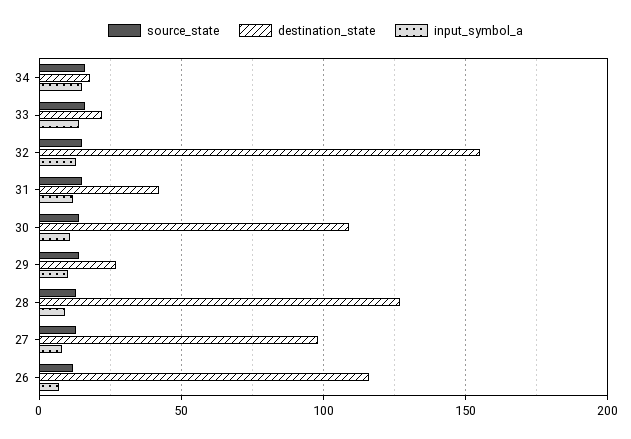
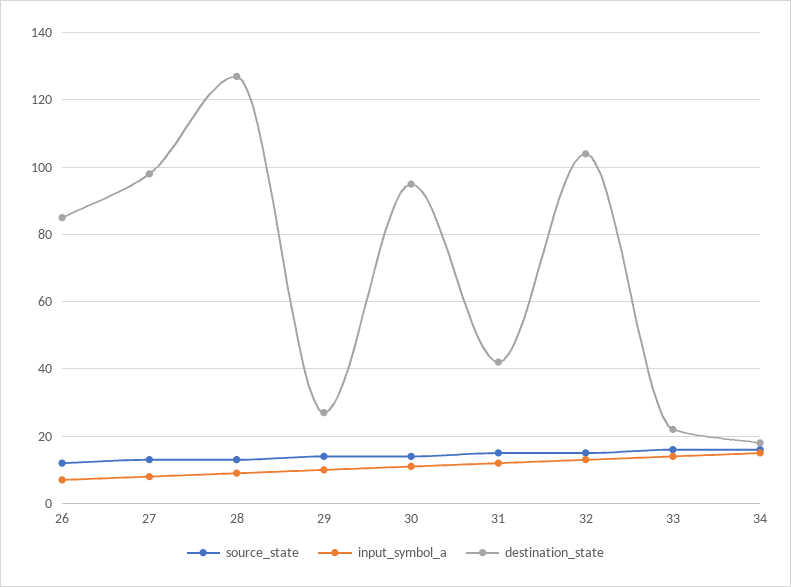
  {
    "source_state": {
      "34": 15,
      "33": 15,
      "32": 15,
      "31": 15,
      "30": 15,
      "29": 15,
      "28": 15,
      "27": 15,
      "26": 10
    },
    "destination_state": {
      "34": 20,
      "33": 20,
-     "32": 155,
+     "32": 105,
      "31": 40,
-     "30": 110,
+     "30": 95,
      "29": 25,
      "28": 125,
      "27": 100,
-     "26": 115
+     "26": 85
    },
    "input_symbol_a": {
      "34": 15,
      "33": 15,
      "32": 15,
      "31": 10,
      "30": 10,
      "29": 10,
      "28": 10,
      "27": 10,
      "26": 5
    }
  }

